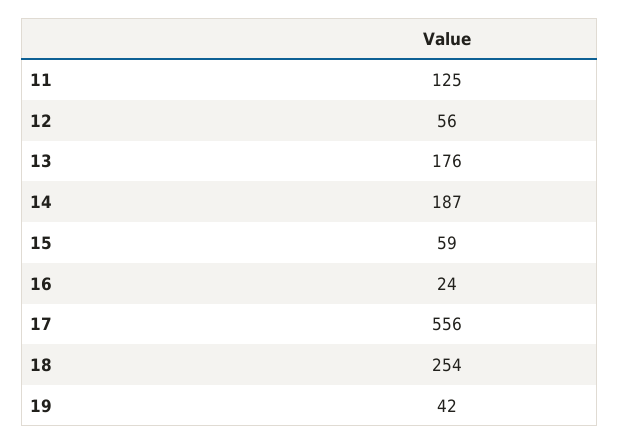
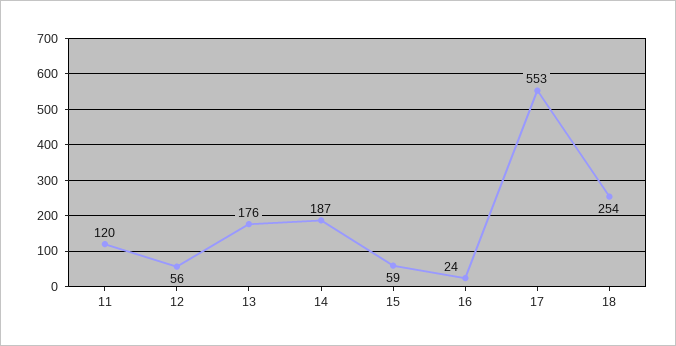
  {
-   "11": 125,
+   "11": 120,
    "12": 56,
    "13": 176,
    "14": 187,
    "15": 59,
    "16": 24,
-   "17": 556,
+   "17": 553,
-   "18": 254,
+   "18": 254
-   "19": 42
  }

